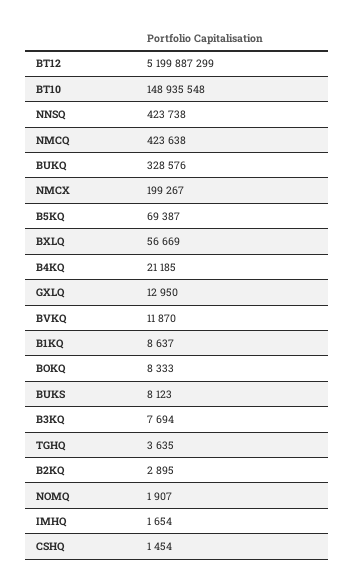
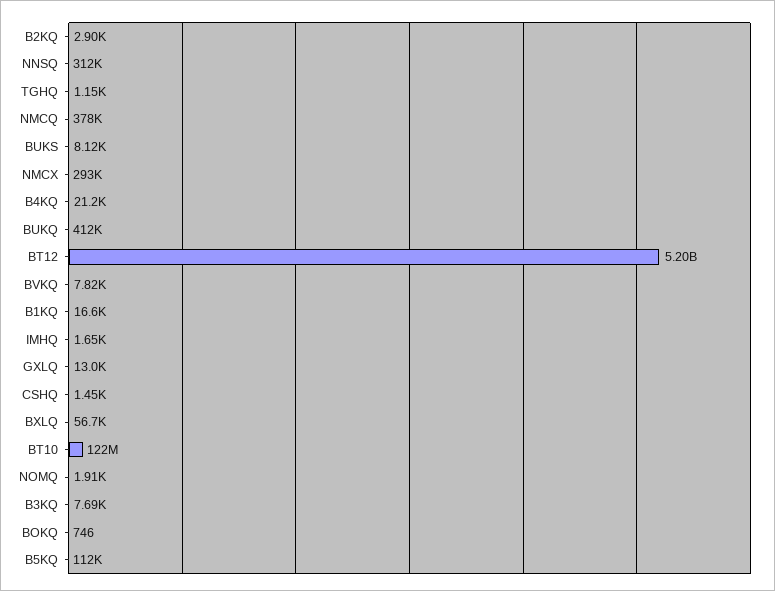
  {
    "BT12": 5199887299,
-   "BT10": 148935548,
+   "BT10": 122000000,
-   "NNSQ": 423738,
+   "NNSQ": 312000,
-   "NMCQ": 423638,
+   "NMCQ": 378000,
-   "BUKQ": 328576,
+   "BUKQ": 412000,
-   "NMCX": 199267,
+   "NMCX": 293000,
-   "B5KQ": 69387,
+   "B5KQ": 112000,
    "BXLQ": 56669,
    "B4KQ": 21185,
    "GXLQ": 12950,
-   "BVKQ": 11870,
+   "BVKQ": 7820,
-   "B1KQ": 8637,
+   "B1KQ": 16600,
-   "BOKQ": 8333,
+   "BOKQ": 746,
    "BUKS": 8123,
    "B3KQ": 7694,
-   "TGHQ": 3635,
+   "TGHQ": 1150,
    "B2KQ": 2895,
    "NOMQ": 1907,
    "IMHQ": 1654,
    "CSHQ": 1454
  }

